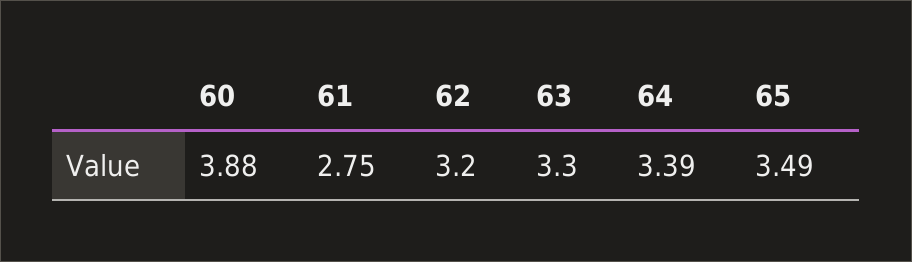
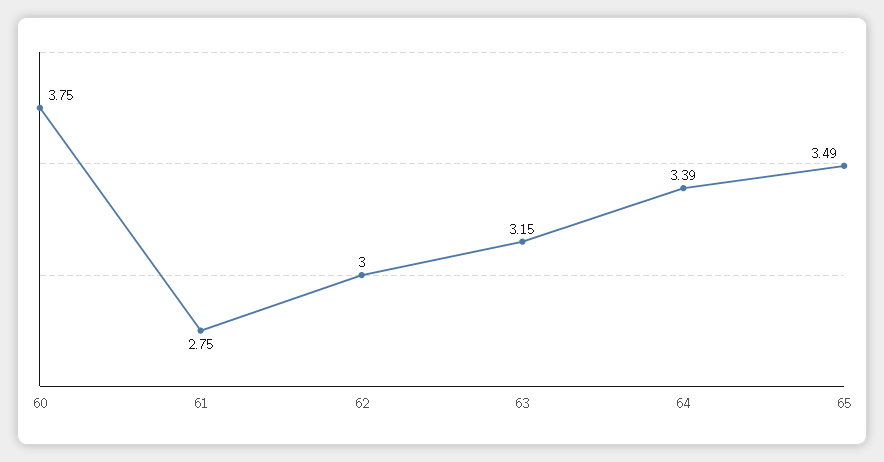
  {
-   "60": 3.88,
+   "60": 3.75,
    "61": 2.75,
-   "62": 3.2,
+   "62": 3,
-   "63": 3.3,
+   "63": 3.15,
    "64": 3.39,
    "65": 3.49
  }

